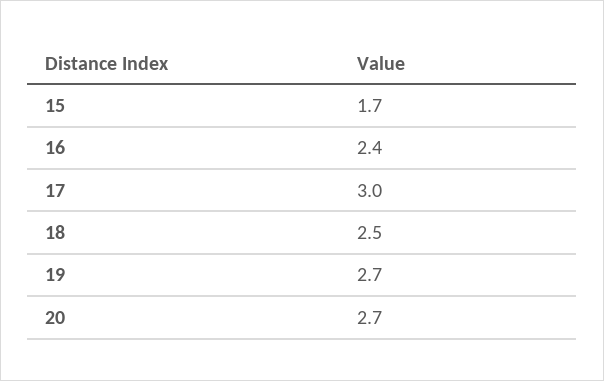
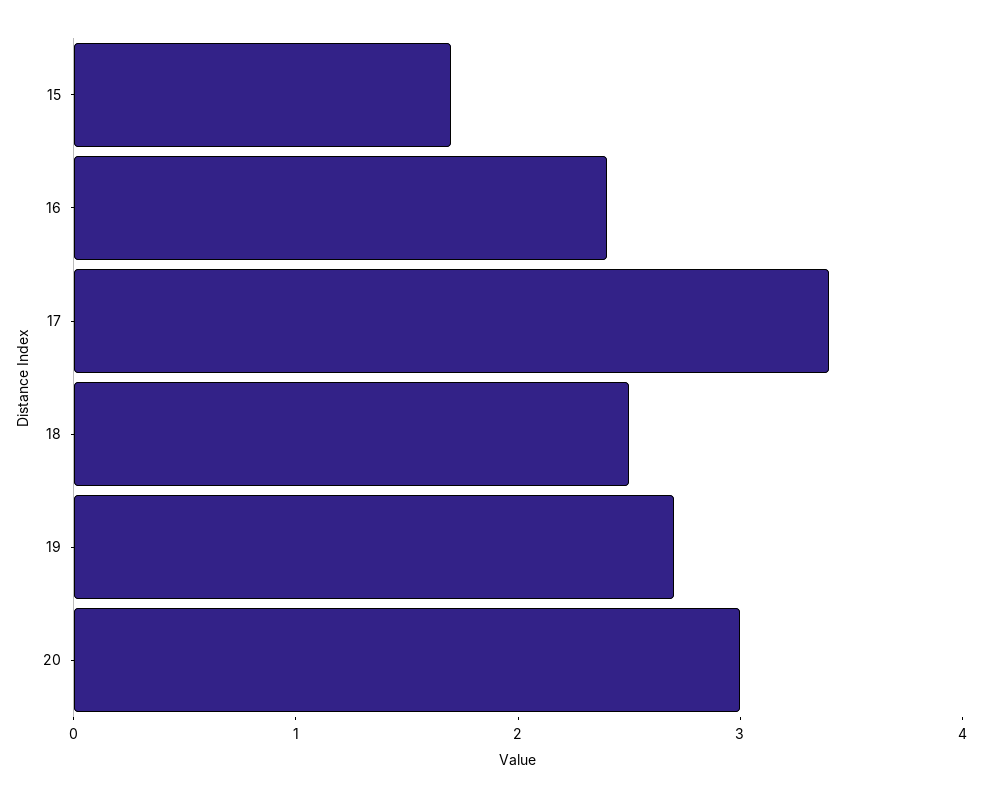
  {
    "15": 1.7,
    "16": 2.4,
-   "17": 3,
+   "17": 3.4,
    "18": 2.5,
    "19": 2.7,
-   "20": 2.7
+   "20": 3
  }

